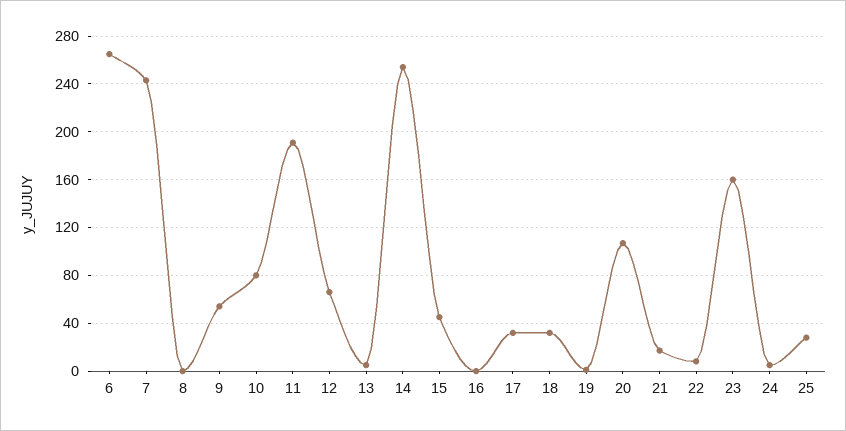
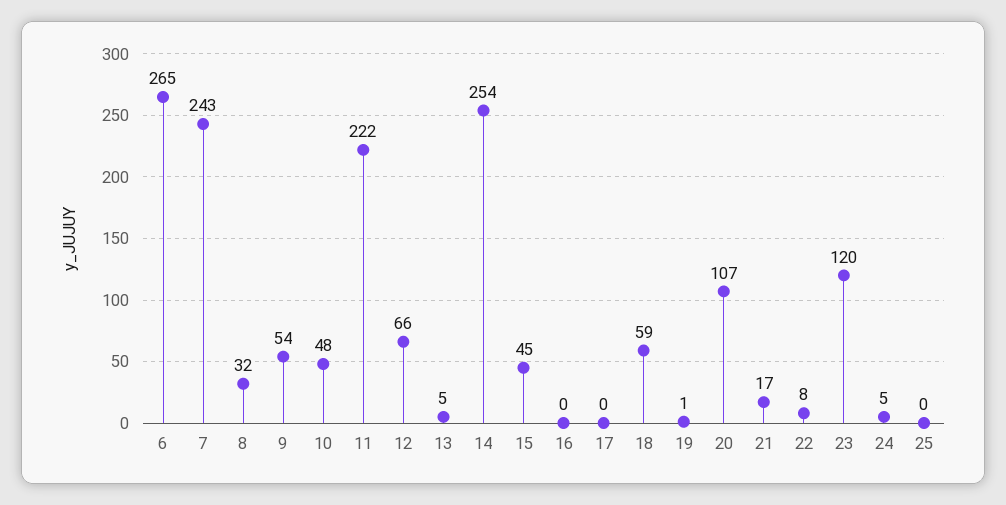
  {
    "6": 265,
    "7": 243,
-   "8": 0,
+   "8": 32,
    "9": 54,
-   "10": 80,
+   "10": 48,
-   "11": 190,
+   "11": 222,
    "12": 66,
    "13": 5,
    "14": 254,
    "15": 45,
    "16": 0,
-   "17": 30,
+   "17": 0,
-   "18": 30,
+   "18": 59,
    "19": 1,
    "20": 107,
    "21": 17,
    "22": 8,
-   "23": 160,
+   "23": 120,
    "24": 5,
-   "25": 30
+   "25": 0
  }

